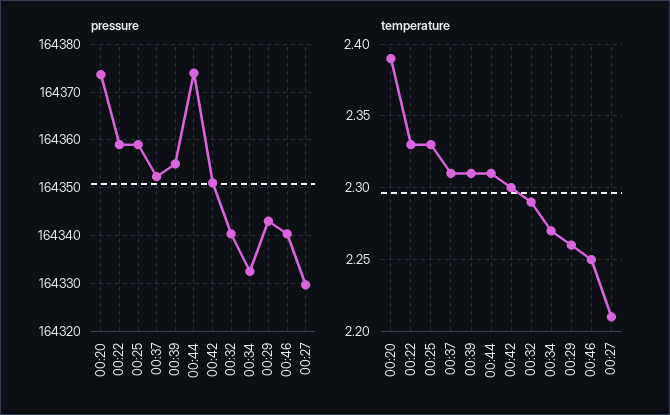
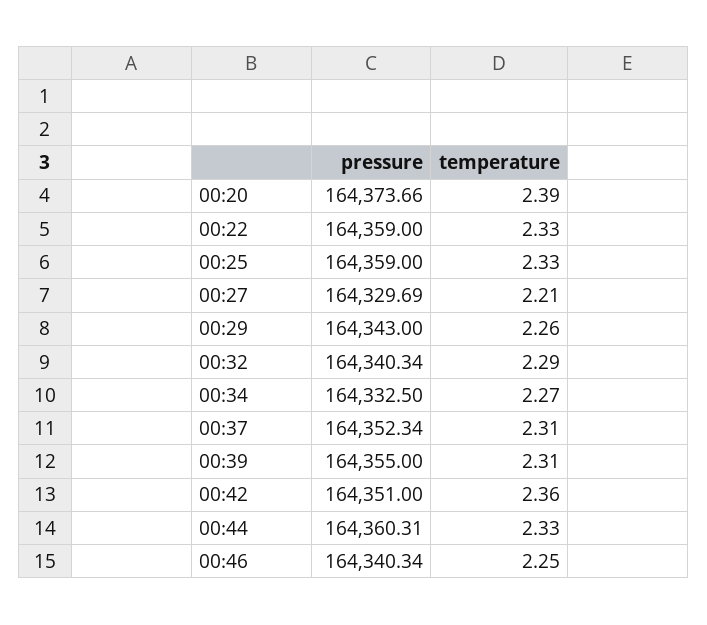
  {
    "pressure": {
      "00:20": 164373.66,
      "00:22": 164359,
      "00:25": 164359,
      "00:37": 164352.34,
      "00:39": 164355,
-     "00:44": 164374,
+     "00:44": 164360.31,
      "00:42": 164351,
      "00:32": 164340.34,
      "00:34": 164332.5,
      "00:29": 164343,
      "00:46": 164340.34,
      "00:27": 164329.69
    },
    "temperature": {
      "00:20": 2.39,
      "00:22": 2.33,
      "00:25": 2.33,
      "00:37": 2.31,
      "00:39": 2.31,
-     "00:44": 2.31,
+     "00:44": 2.33,
-     "00:42": 2.3,
+     "00:42": 2.36,
      "00:32": 2.29,
      "00:34": 2.27,
      "00:29": 2.26,
      "00:46": 2.25,
      "00:27": 2.21
    }
  }

